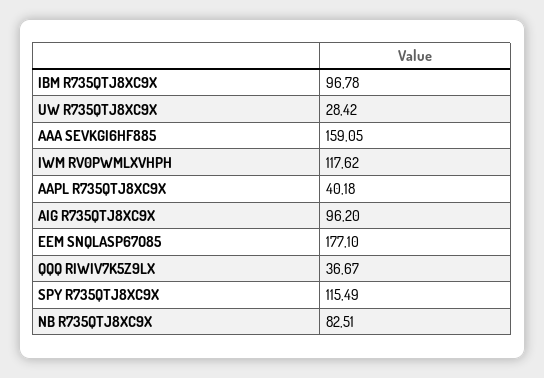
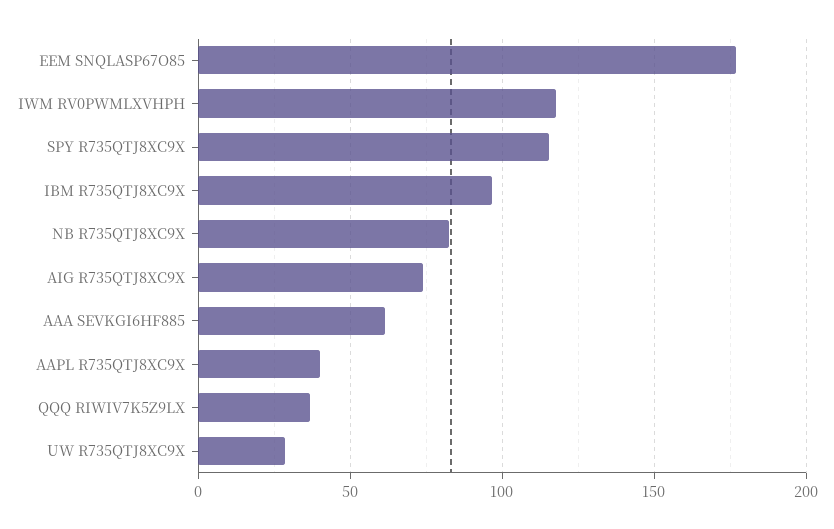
  {
    "IBM R735QTJ8XC9X": 96.78,
    "UW R735QTJ8XC9X": 28.42,
-   "AAA SEVKGI6HF885": 159.05,
+   "AAA SEVKGI6HF885": 60,
    "IWM RV0PWMLXVHPH": 117.62,
    "AAPL R735QTJ8XC9X": 40.18,
-   "AIG R735QTJ8XC9X": 96.2,
+   "AIG R735QTJ8XC9X": 75,
    "EEM SNQLASP67O85": 177.1,
    "QQQ RIWIV7K5Z9LX": 36.67,
    "SPY R735QTJ8XC9X": 115.49,
    "NB R735QTJ8XC9X": 82.51
  }

